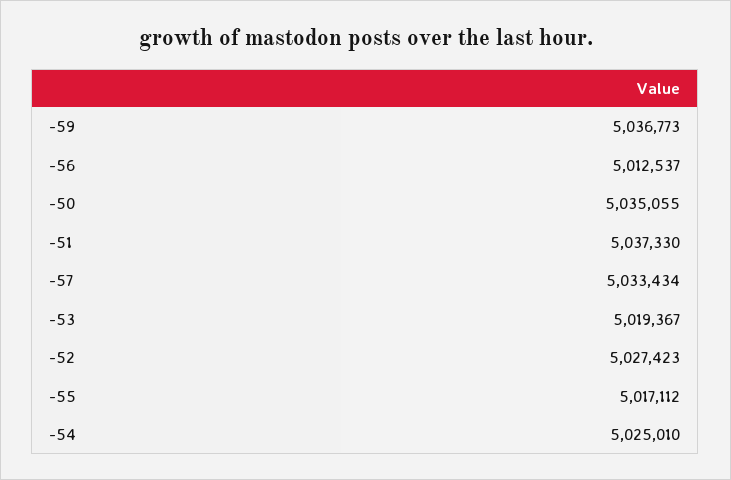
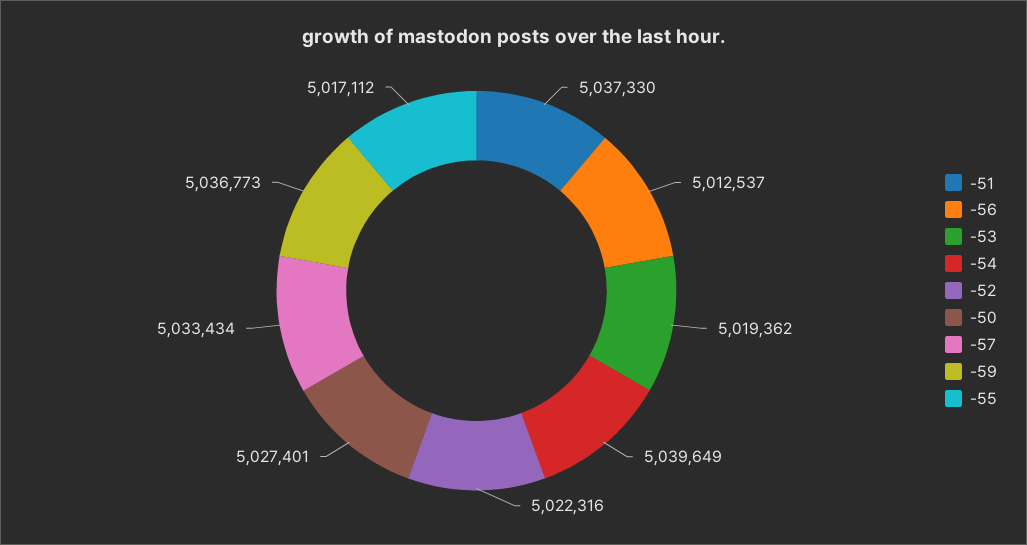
  {
    "-59": 5036773,
    "-56": 5012537,
-   "-50": 5035055,
+   "-50": 5027401,
    "-51": 5037330,
    "-57": 5033434,
-   "-53": 5019367,
+   "-53": 5019362,
-   "-52": 5027423,
+   "-52": 5022316,
    "-55": 5017112,
-   "-54": 5025010
+   "-54": 5039649
  }

